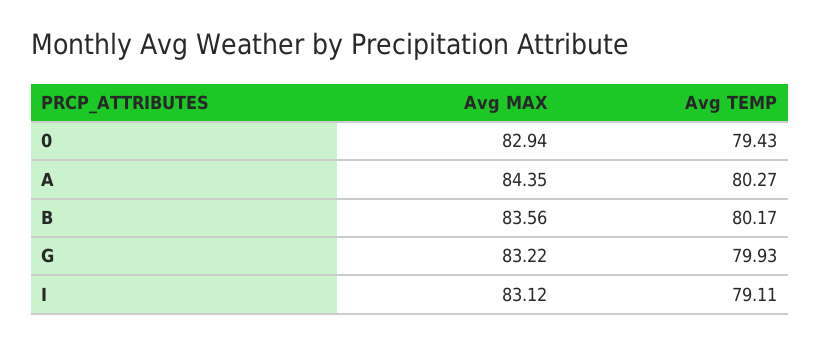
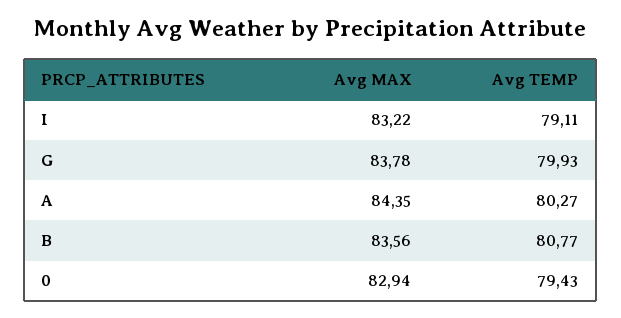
  {
    "Avg MAX": {
      "0": 82.94,
      "A": 84.35,
      "B": 83.56,
-     "G": 83.22,
+     "G": 83.78,
-     "I": 83.12
+     "I": 83.22
    },
    "Avg TEMP": {
      "0": 79.43,
      "A": 80.27,
-     "B": 80.17,
+     "B": 80.77,
      "G": 79.93,
      "I": 79.11
    }
  }

